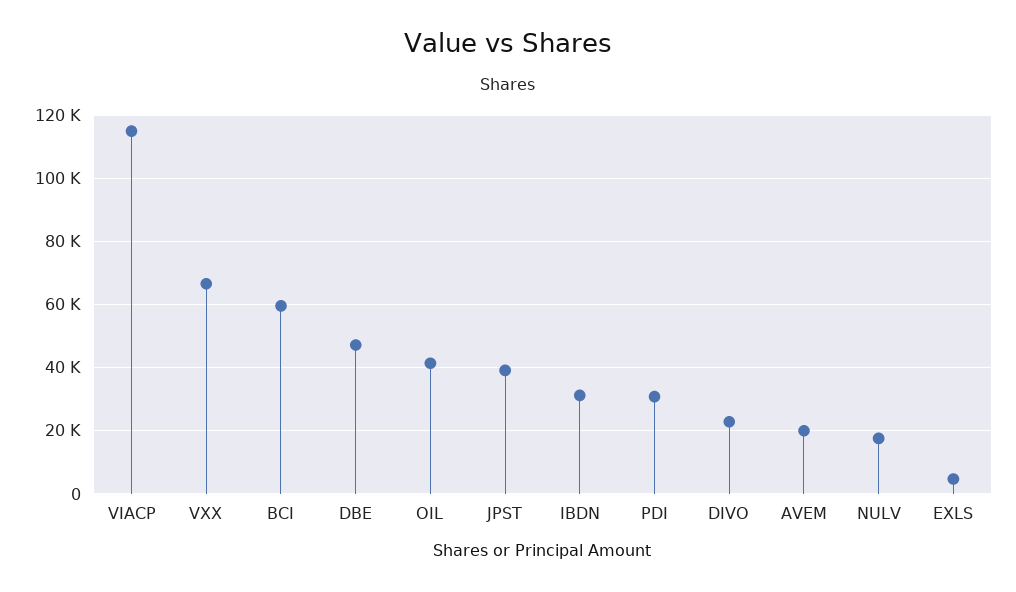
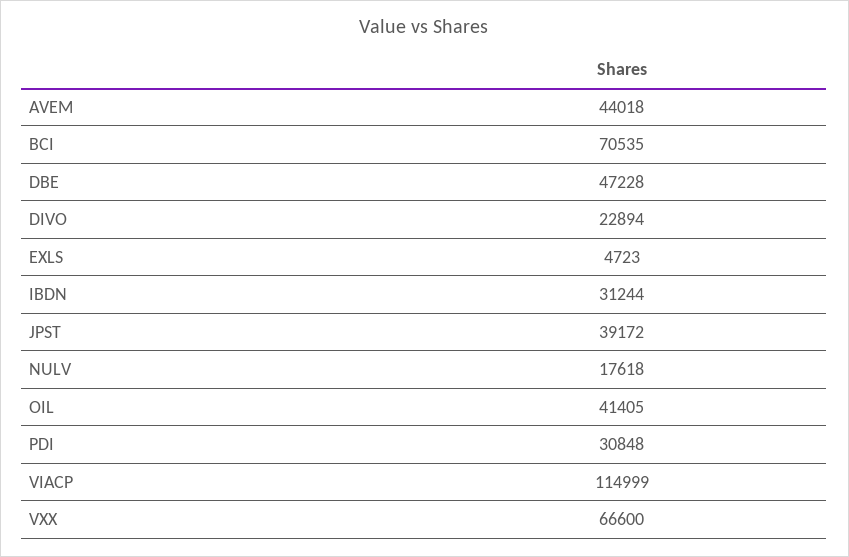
  {
    "VIACP": 114999,
    "VXX": 66600,
-   "BCI": 60000,
+   "BCI": 70535,
    "DBE": 47228,
    "OIL": 41405,
    "JPST": 39172,
    "IBDN": 31244,
    "PDI": 30848,
    "DIVO": 22894,
-   "AVEM": 20000,
+   "AVEM": 44018,
    "NULV": 17618,
    "EXLS": 4723
  }

